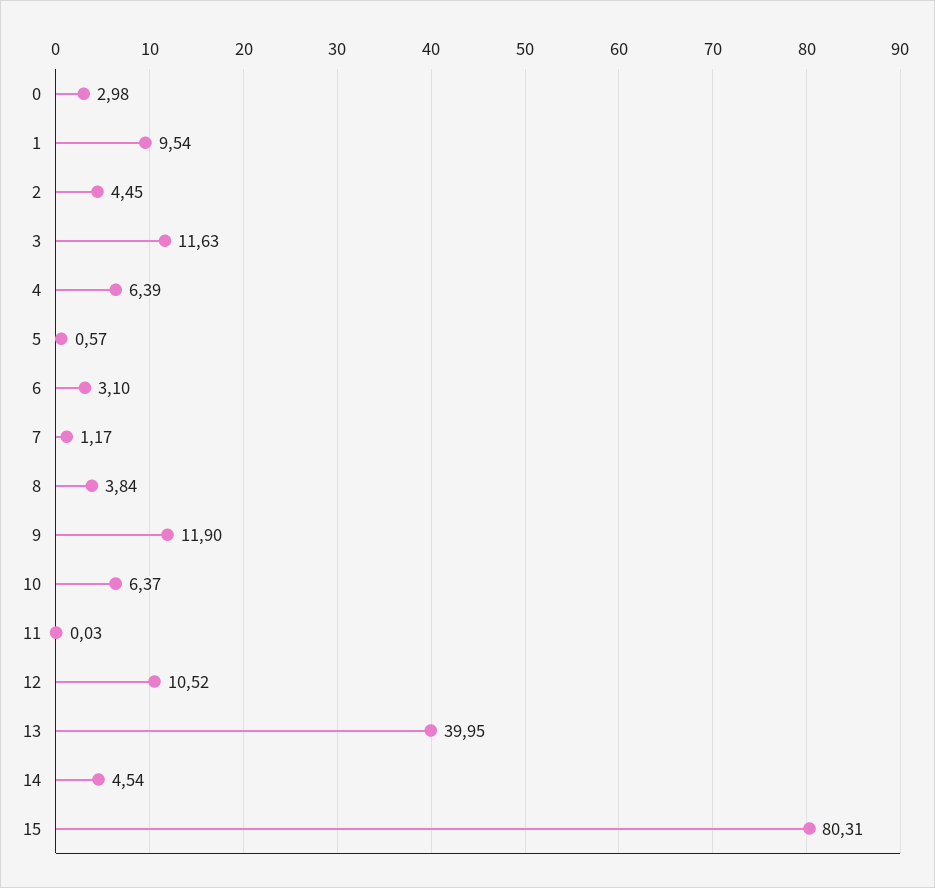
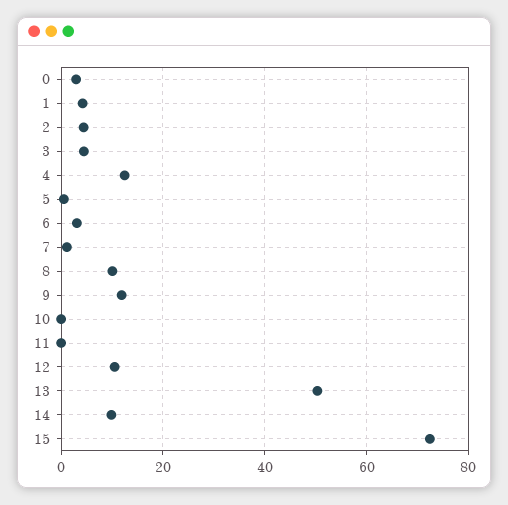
  {
    "0": 2.98,
-   "1": 9.54,
+   "1": 4,
    "2": 4.45,
-   "3": 11.63,
+   "3": 4,
-   "4": 6.39,
+   "4": 12,
    "5": 0.57,
    "6": 3.1,
    "7": 1.17,
-   "8": 3.84,
+   "8": 10,
    "9": 11.9,
-   "10": 6.37,
+   "10": 0,
    "11": 0.03,
    "12": 10.52,
-   "13": 39.95,
+   "13": 50,
-   "14": 4.54,
+   "14": 10,
-   "15": 80.31
+   "15": 72
  }

